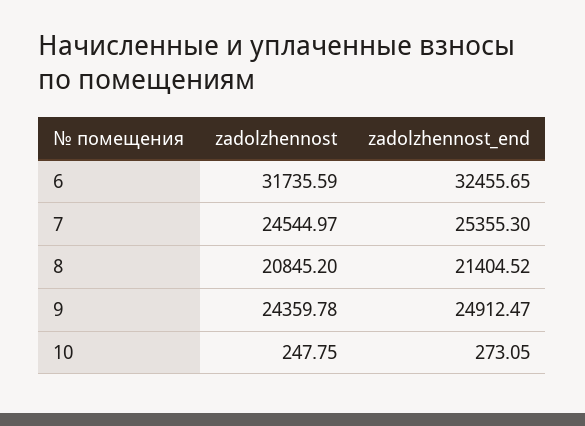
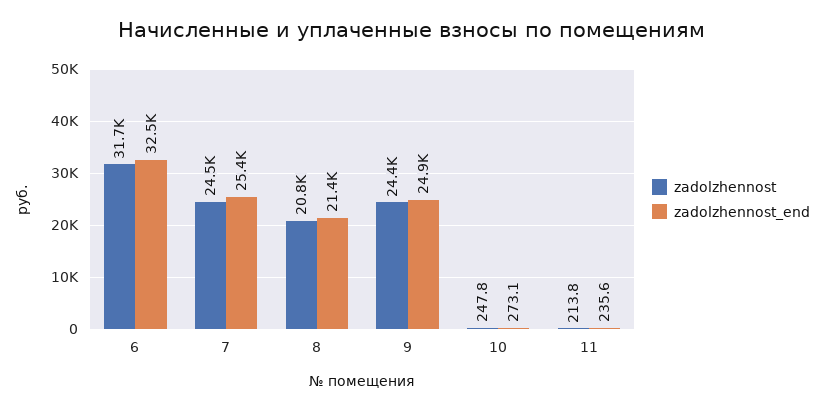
  {
    "zadolzhennost": {
      "6": 31735.59,
      "7": 24544.97,
      "8": 20845.2,
      "9": 24359.78,
-     "10": 247.75
+     "10": 247.75,
+     "11": 213.8
    },
    "zadolzhennost_end": {
      "6": 32455.65,
      "7": 25355.3,
      "8": 21404.52,
      "9": 24912.47,
-     "10": 273.05
+     "10": 273.05,
+     "11": 235.6
    }
  }

